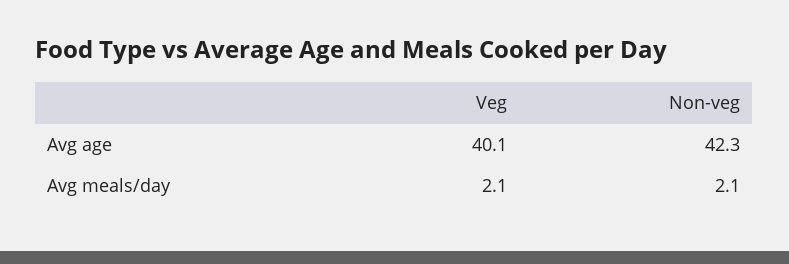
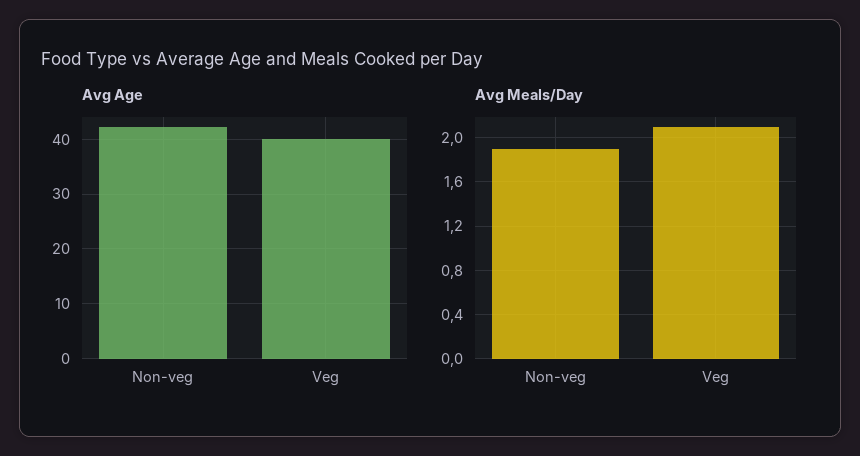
  {
    "Avg age": {
      "Veg": 40.1,
      "Non-veg": 42.3
    },
    "Avg meals/day": {
      "Veg": 2.1,
-     "Non-veg": 2.1
+     "Non-veg": 1.9
    }
  }

